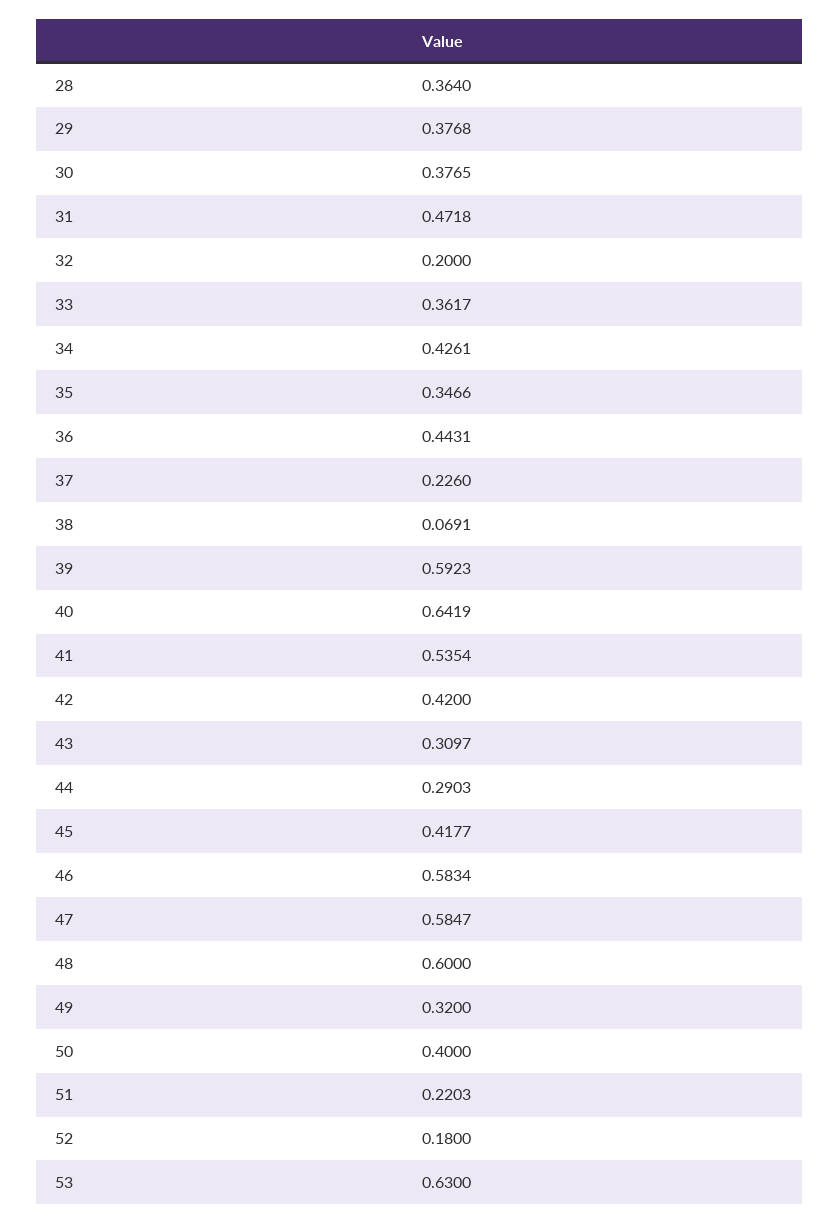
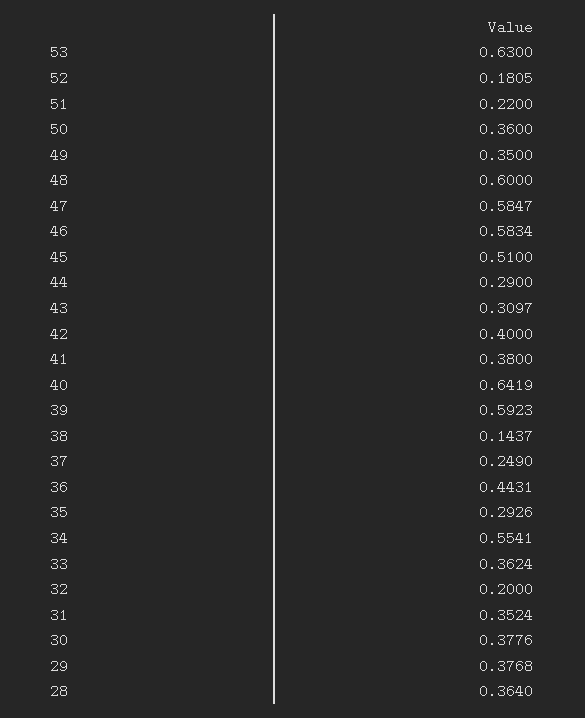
  {
    "28": 0.364,
    "29": 0.3768,
-   "30": 0.3765,
+   "30": 0.3776,
-   "31": 0.4718,
+   "31": 0.3524,
    "32": 0.2,
-   "33": 0.3617,
+   "33": 0.3624,
-   "34": 0.4261,
+   "34": 0.5541,
-   "35": 0.3466,
+   "35": 0.2926,
    "36": 0.4431,
-   "37": 0.226,
+   "37": 0.249,
-   "38": 0.0691,
+   "38": 0.1437,
    "39": 0.5923,
    "40": 0.6419,
-   "41": 0.5354,
+   "41": 0.38,
-   "42": 0.42,
+   "42": 0.4,
    "43": 0.3097,
-   "44": 0.2903,
+   "44": 0.29,
-   "45": 0.4177,
+   "45": 0.51,
    "46": 0.5834,
    "47": 0.5847,
    "48": 0.6,
-   "49": 0.32,
+   "49": 0.35,
-   "50": 0.4,
+   "50": 0.36,
-   "51": 0.2203,
+   "51": 0.22,
-   "52": 0.18,
+   "52": 0.1805,
    "53": 0.63
  }

